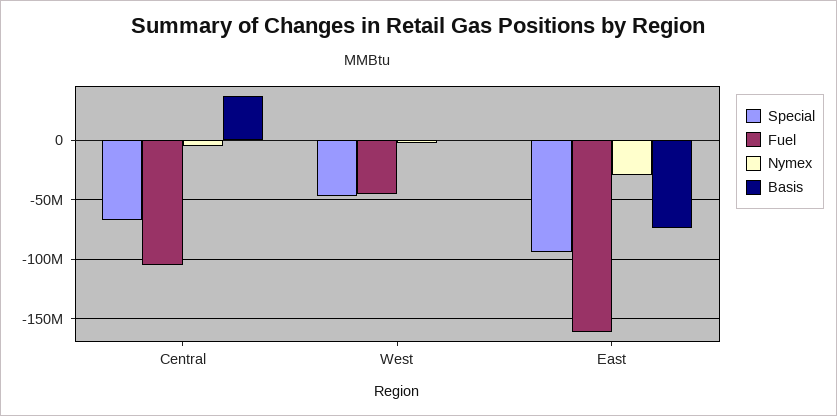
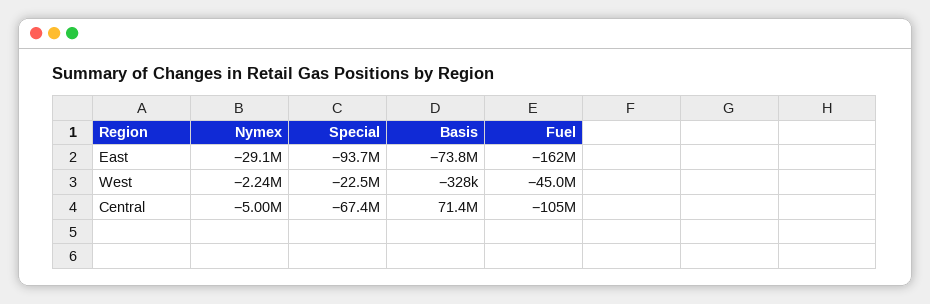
  {
    "Special": {
      "Central": -67400000,
-     "West": -50000000,
+     "West": -22500000,
      "East": -93700000
    },
    "Fuel": {
      "Central": -105000000,
      "West": -45000000,
      "East": -162000000
    },
    "Nymex": {
      "Central": -5000000,
      "West": -2240000,
      "East": -29100000
    },
    "Basis": {
-     "Central": 40000000,
+     "Central": 71400000,
      "West": -328000,
      "East": -73800000
    }
  }

